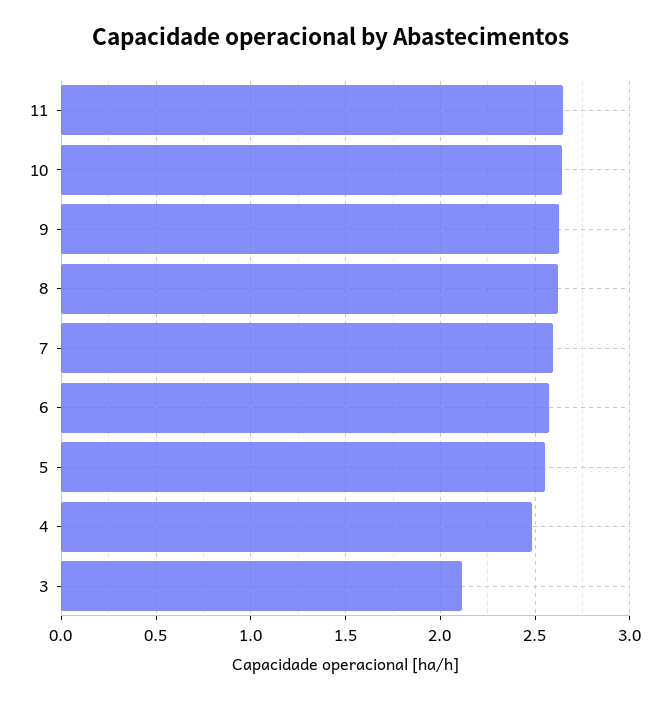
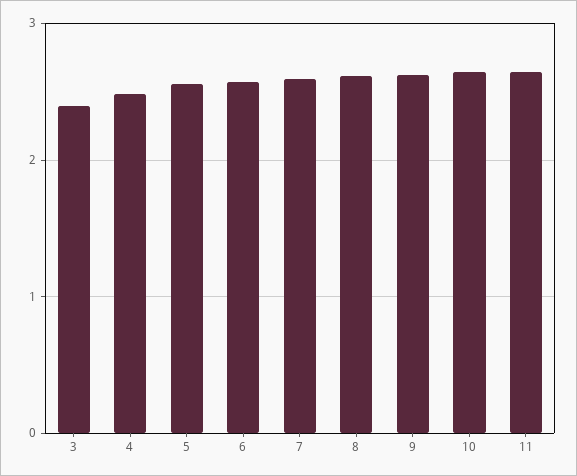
  {
    "11": 2.65,
    "10": 2.65,
    "9": 2.6,
    "8": 2.6,
    "7": 2.6,
    "6": 2.55,
    "5": 2.55,
    "4": 2.5,
-   "3": 2.1
+   "3": 2.4
  }

